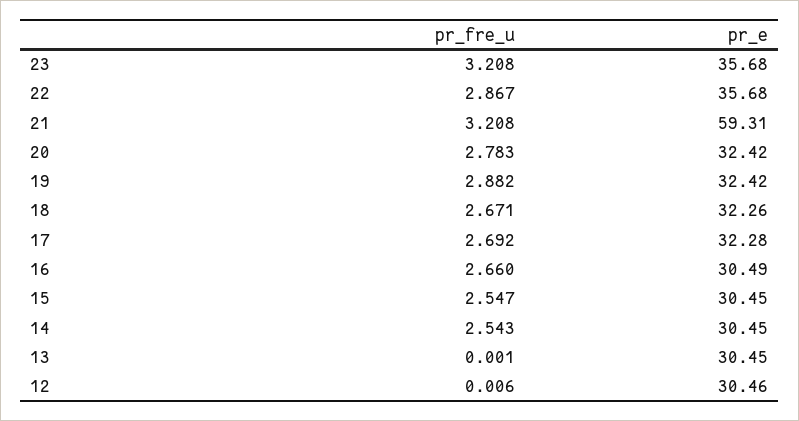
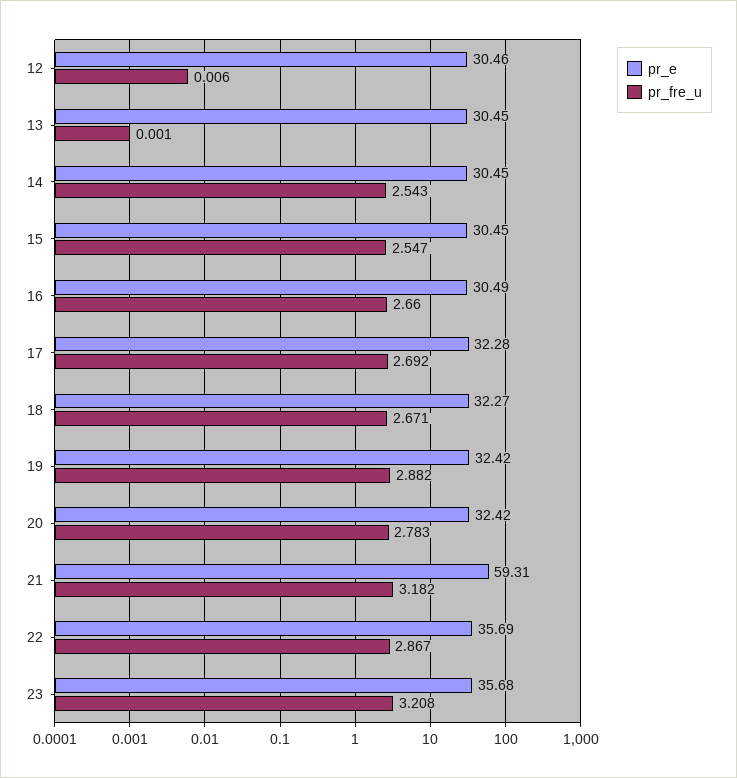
  {
    "pr_fre_u": {
      "23": 3.208,
      "22": 2.867,
-     "21": 3.208,
+     "21": 3.182,
      "20": 2.783,
      "19": 2.882,
      "18": 2.671,
      "17": 2.692,
      "16": 2.66,
      "15": 2.547,
      "14": 2.543,
      "13": 0.001,
      "12": 0.006
    },
    "pr_e": {
      "23": 35.68,
-     "22": 35.68,
+     "22": 35.69,
      "21": 59.31,
      "20": 32.42,
      "19": 32.42,
-     "18": 32.26,
+     "18": 32.27,
      "17": 32.28,
      "16": 30.49,
      "15": 30.45,
      "14": 30.45,
      "13": 30.45,
      "12": 30.46
    }
  }

